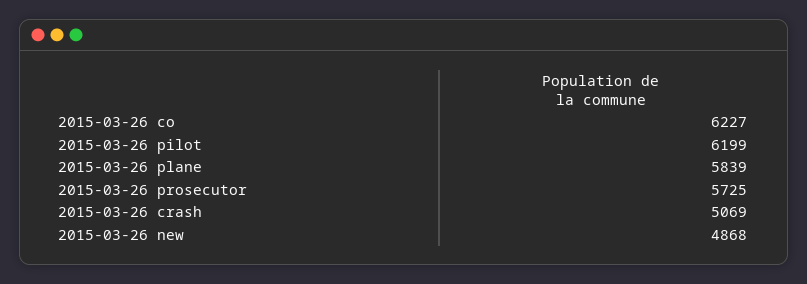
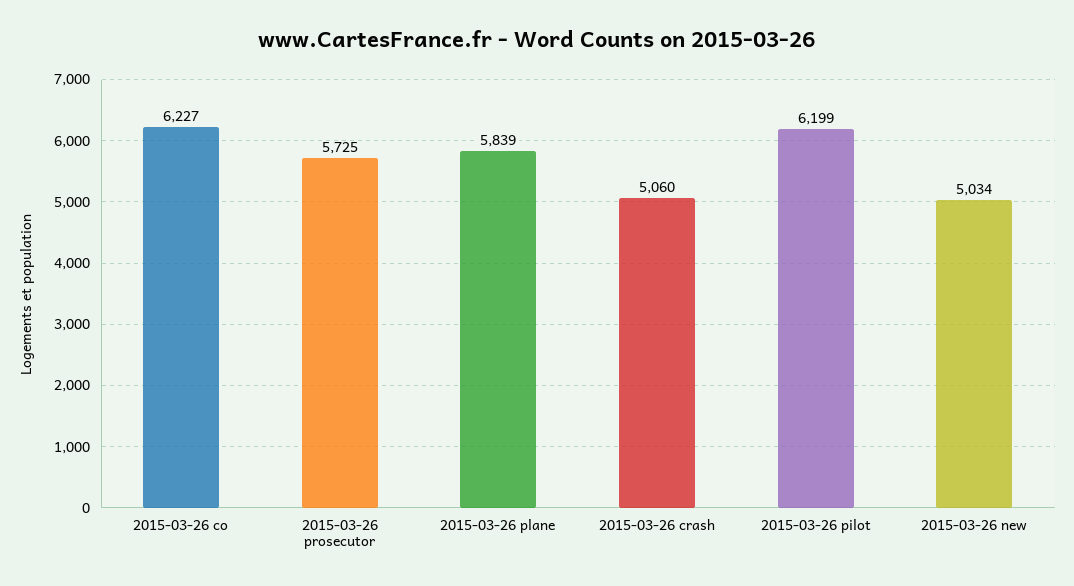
  {
    "2015-03-26 co": 6227,
    "2015-03-26 pilot": 6199,
    "2015-03-26 plane": 5839,
    "2015-03-26 prosecutor": 5725,
-   "2015-03-26 crash": 5069,
+   "2015-03-26 crash": 5060,
-   "2015-03-26 new": 4868
+   "2015-03-26 new": 5034
  }

